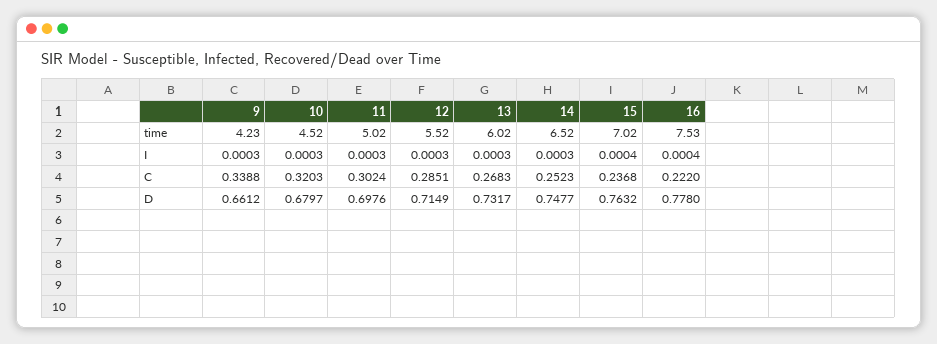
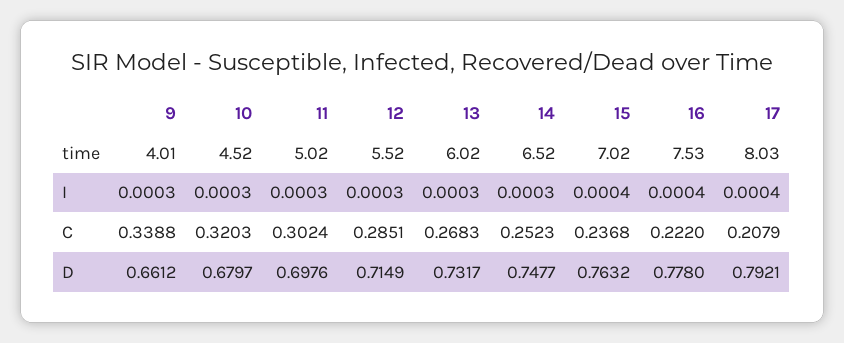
  {
    "9": {
-     "time": 4.23,
+     "time": 4.01,
      "I": 0.0003,
      "C": 0.3388,
      "D": 0.6612
    },
    "10": {
      "time": 4.52,
      "I": 0.0003,
      "C": 0.3203,
      "D": 0.6797
    },
    "11": {
      "time": 5.02,
      "I": 0.0003,
      "C": 0.3024,
      "D": 0.6976
    },
    "12": {
      "time": 5.52,
      "I": 0.0003,
      "C": 0.2851,
      "D": 0.7149
    },
    "13": {
      "time": 6.02,
      "I": 0.0003,
      "C": 0.2683,
      "D": 0.7317
    },
    "14": {
      "time": 6.52,
      "I": 0.0003,
      "C": 0.2523,
      "D": 0.7477
    },
    "15": {
      "time": 7.02,
      "I": 0.0004,
      "C": 0.2368,
      "D": 0.7632
    },
    "16": {
      "time": 7.53,
      "I": 0.0004,
      "C": 0.222,
      "D": 0.778
-   }
+   },
+   "17": {
+     "time": 8.03,
+     "I": 0.0004,
+     "C": 0.2079,
+     "D": 0.7921
+   }
  }

